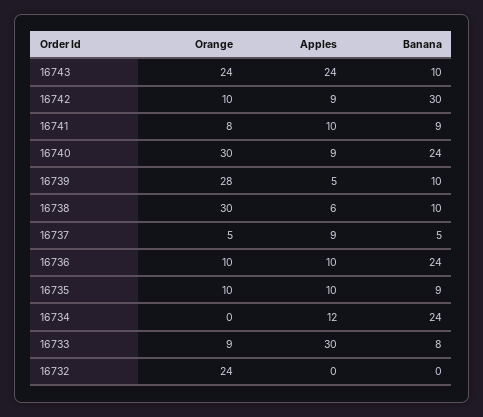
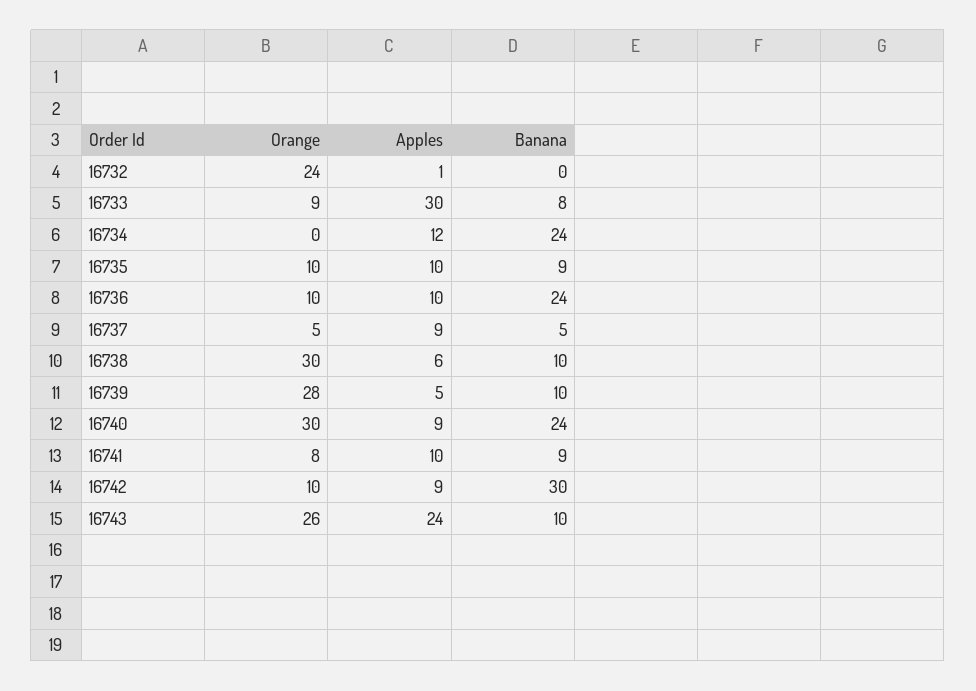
  {
    "Orange": {
-     "16743": 24,
+     "16743": 26,
      "16742": 10,
      "16741": 8,
      "16740": 30,
      "16739": 28,
      "16738": 30,
      "16737": 5,
      "16736": 10,
      "16735": 10,
      "16734": 0,
      "16733": 9,
      "16732": 24
    },
    "Apples": {
      "16743": 24,
      "16742": 9,
      "16741": 10,
      "16740": 9,
      "16739": 5,
      "16738": 6,
      "16737": 9,
      "16736": 10,
      "16735": 10,
      "16734": 12,
      "16733": 30,
-     "16732": 0
+     "16732": 1
    },
    "Banana": {
      "16743": 10,
      "16742": 30,
      "16741": 9,
      "16740": 24,
      "16739": 10,
      "16738": 10,
      "16737": 5,
      "16736": 24,
      "16735": 9,
      "16734": 24,
      "16733": 8,
      "16732": 0
    }
  }

